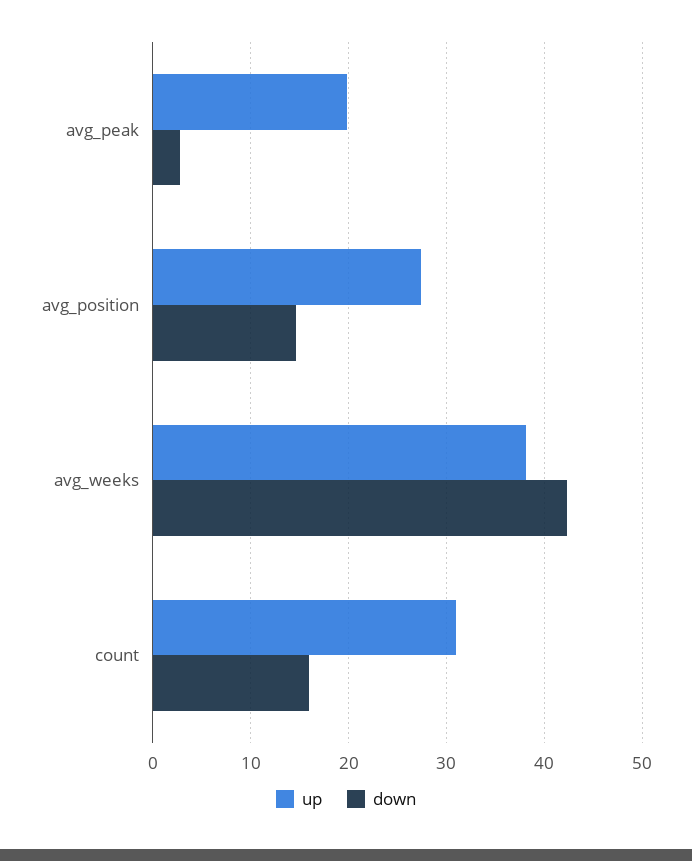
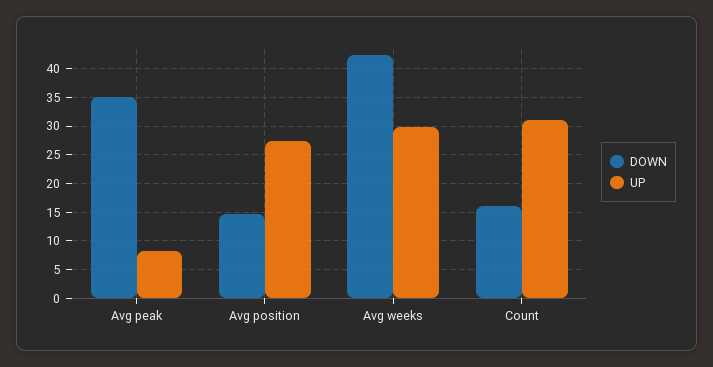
  {
    "up": {
-     "avg_peak": 20,
+     "avg_peak": 7.5,
      "avg_position": 27,
-     "avg_weeks": 38,
+     "avg_weeks": 30,
      "count": 31
    },
    "down": {
-     "avg_peak": 3,
+     "avg_peak": 35,
      "avg_position": 15,
      "avg_weeks": 42,
      "count": 16
    }
  }

